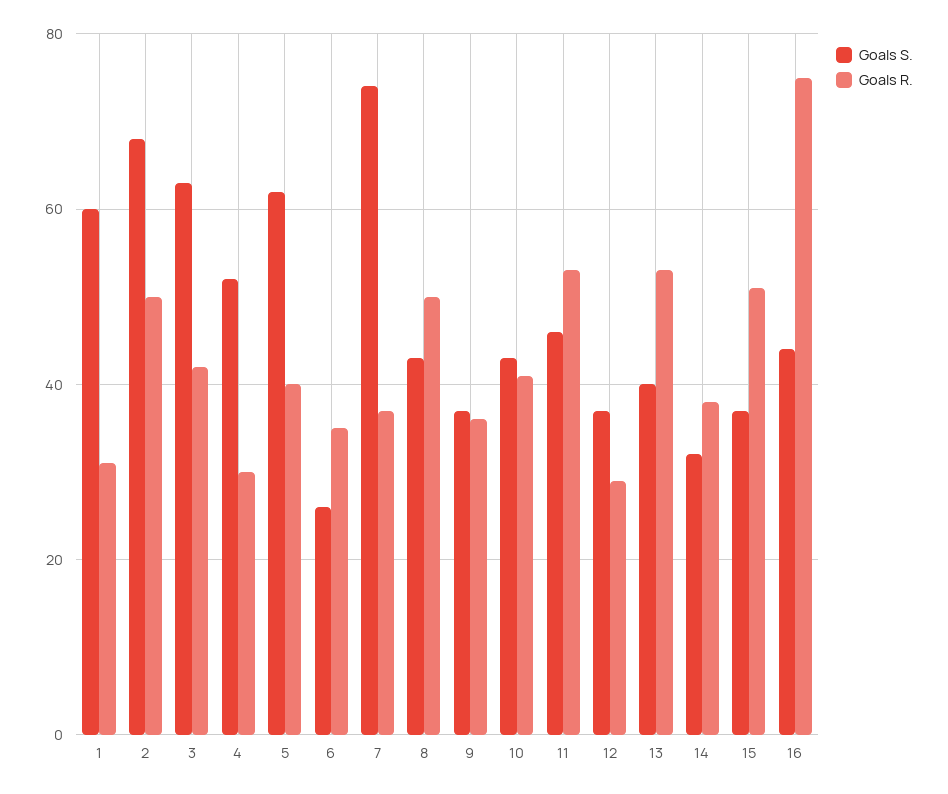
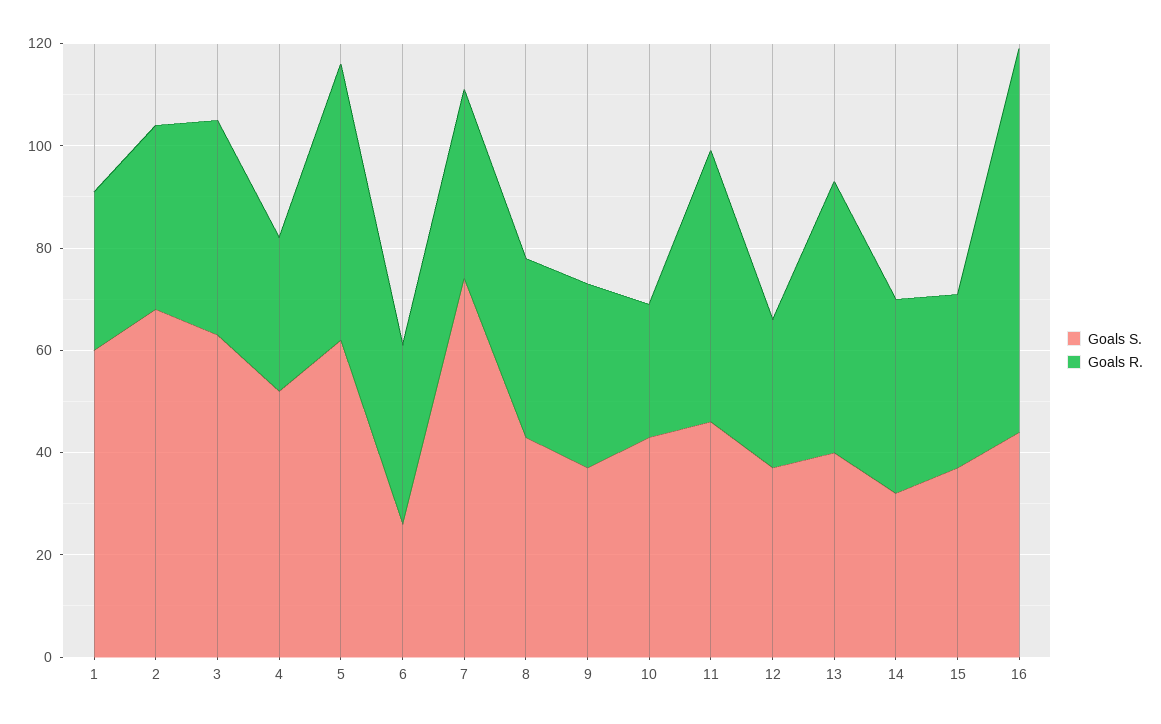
  {
    "Goals S.": {
      "1": 60,
      "2": 70,
      "3": 65,
      "4": 50,
      "5": 60,
      "6": 25,
      "7": 75,
      "8": 45,
      "9": 35,
      "10": 45,
      "11": 45,
      "12": 35,
      "13": 40,
      "14": 30,
      "15": 35,
      "16": 45
    },
    "Goals R.": {
      "1": 30,
-     "2": 50,
+     "2": 35,
      "3": 40,
      "4": 30,
-     "5": 40,
+     "5": 55,
      "6": 35,
      "7": 35,
-     "8": 50,
+     "8": 35,
      "9": 35,
-     "10": 40,
+     "10": 25,
      "11": 55,
      "12": 30,
      "13": 55,
      "14": 40,
-     "15": 50,
+     "15": 35,
      "16": 75
    }
  }

